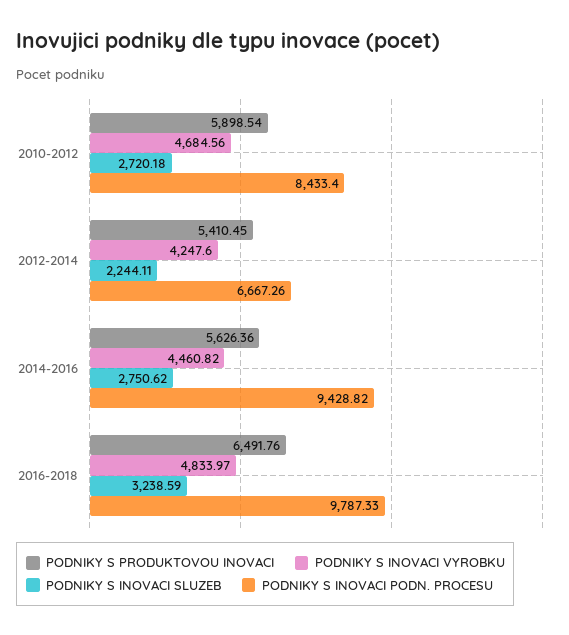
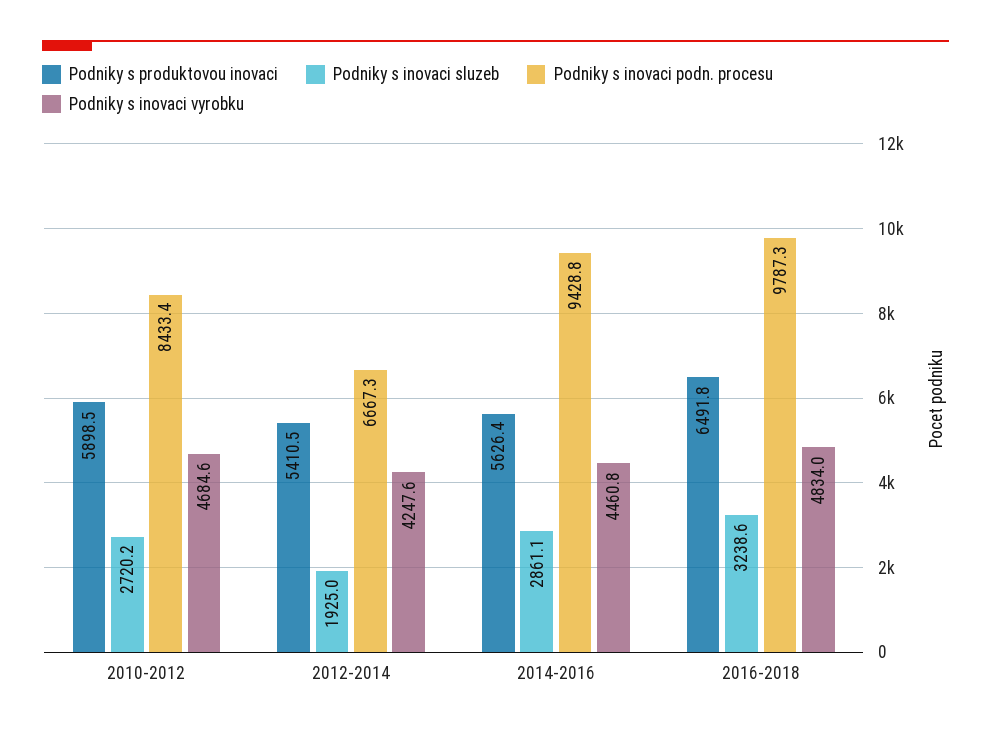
  {
    "PODNIKY S PRODUKTOVOU INOVACI": {
      "2010-2012": 5898.54,
      "2012-2014": 5410.45,
      "2014-2016": 5626.36,
      "2016-2018": 6491.76
    },
    "PODNIKY S INOVACI VYROBKU": {
      "2010-2012": 4684.56,
      "2012-2014": 4247.6,
      "2014-2016": 4460.82,
      "2016-2018": 4833.97
    },
    "PODNIKY S INOVACI SLUZEB": {
      "2010-2012": 2720.18,
-     "2012-2014": 2244.11,
+     "2012-2014": 1925,
-     "2014-2016": 2750.62,
+     "2014-2016": 2861.1,
      "2016-2018": 3238.59
    },
    "PODNIKY S INOVACI PODN. PROCESU": {
      "2010-2012": 8433.4,
      "2012-2014": 6667.26,
      "2014-2016": 9428.82,
      "2016-2018": 9787.33
    }
  }

